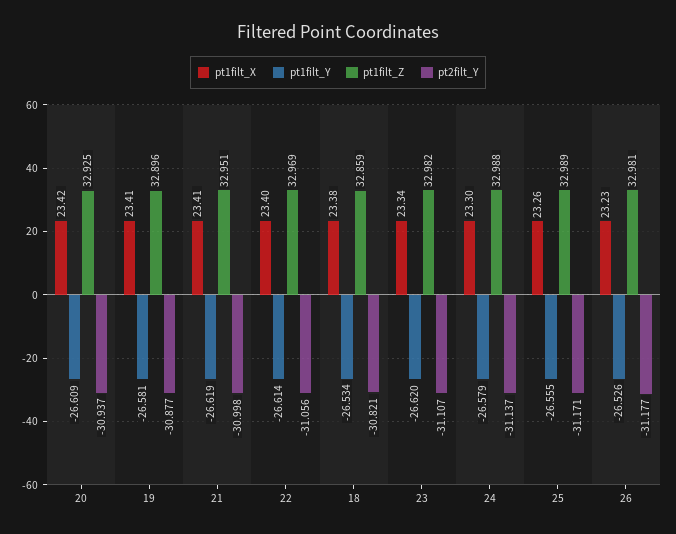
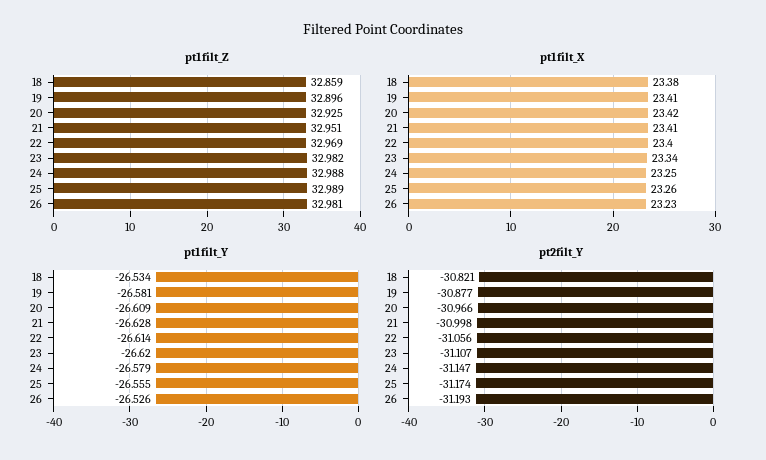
  {
    "pt1filt_X": {
      "20": 23.42,
      "19": 23.41,
      "21": 23.41,
      "22": 23.4,
      "18": 23.38,
      "23": 23.34,
-     "24": 23.3,
+     "24": 23.25,
      "25": 23.26,
      "26": 23.23
    },
    "pt1filt_Y": {
      "20": -26.609,
      "19": -26.581,
-     "21": -26.619,
+     "21": -26.628,
      "22": -26.614,
      "18": -26.534,
      "23": -26.62,
      "24": -26.579,
      "25": -26.555,
      "26": -26.526
    },
    "pt1filt_Z": {
      "20": 32.925,
      "19": 32.896,
      "21": 32.951,
      "22": 32.969,
      "18": 32.859,
      "23": 32.982,
      "24": 32.988,
      "25": 32.989,
      "26": 32.981
    },
    "pt2filt_Y": {
-     "20": -30.937,
+     "20": -30.966,
      "19": -30.877,
      "21": -30.998,
      "22": -31.056,
      "18": -30.821,
      "23": -31.107,
-     "24": -31.137,
+     "24": -31.147,
-     "25": -31.171,
+     "25": -31.174,
-     "26": -31.177
+     "26": -31.193
    }
  }

